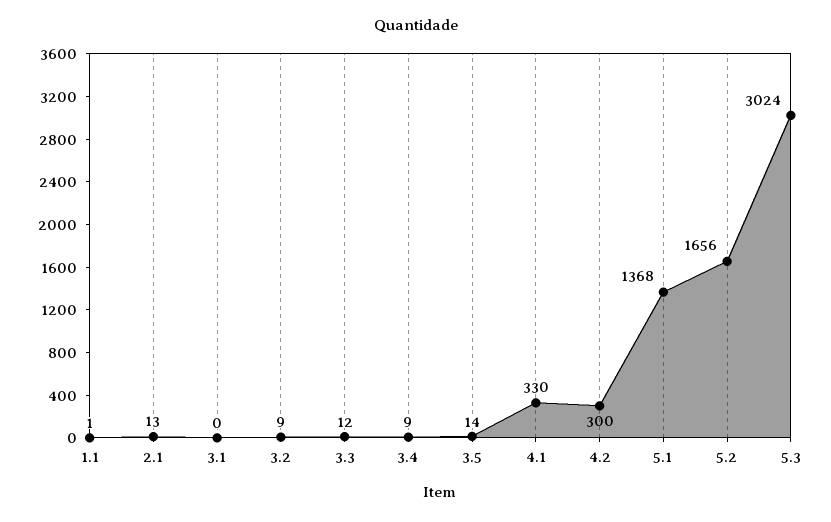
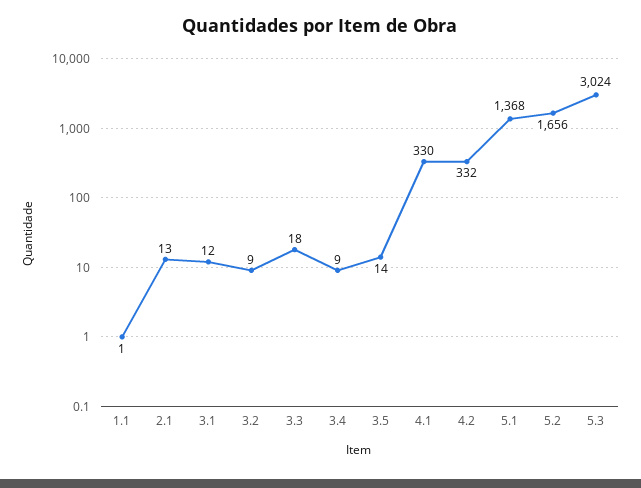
  {
    "1.1": 1,
    "2.1": 13,
-   "3.1": 0,
+   "3.1": 12,
    "3.2": 9,
-   "3.3": 12,
+   "3.3": 18,
    "3.4": 9,
    "3.5": 14,
    "4.1": 330,
-   "4.2": 300,
+   "4.2": 332,
    "5.1": 1368,
    "5.2": 1656,
    "5.3": 3024
  }

